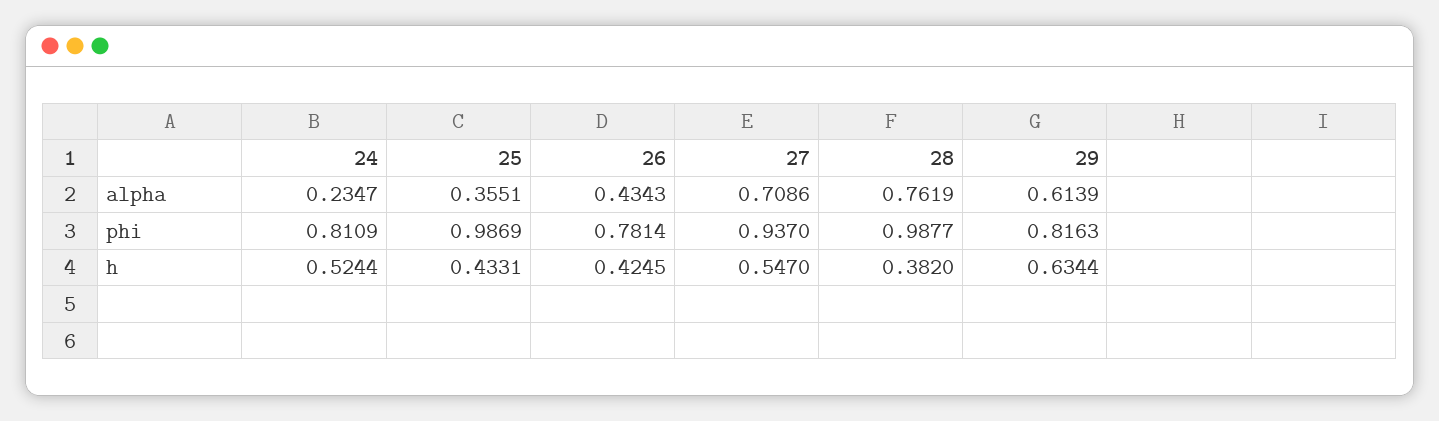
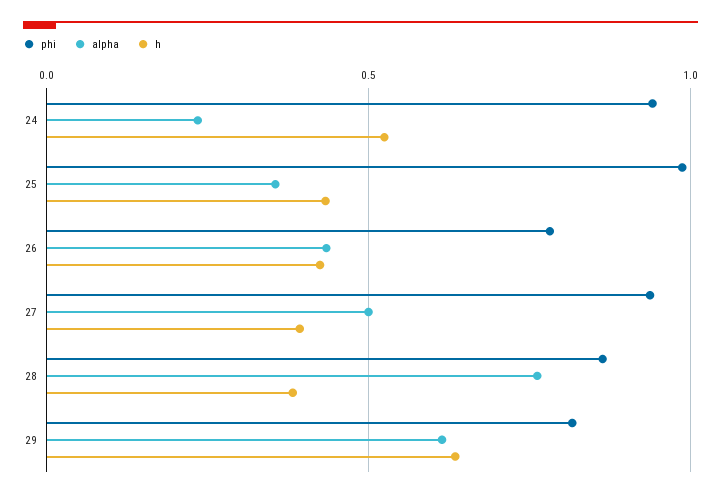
  {
    "alpha": {
      "24": 0.2347,
      "25": 0.3551,
      "26": 0.4343,
-     "27": 0.7086,
+     "27": 0.5,
      "28": 0.7619,
      "29": 0.6139
    },
    "phi": {
-     "24": 0.8109,
+     "24": 0.95,
      "25": 0.9869,
      "26": 0.7814,
      "27": 0.937,
-     "28": 0.9877,
+     "28": 0.85,
      "29": 0.8163
    },
    "h": {
      "24": 0.5244,
      "25": 0.4331,
      "26": 0.4245,
-     "27": 0.547,
+     "27": 0.4,
      "28": 0.382,
      "29": 0.6344
    }
  }

